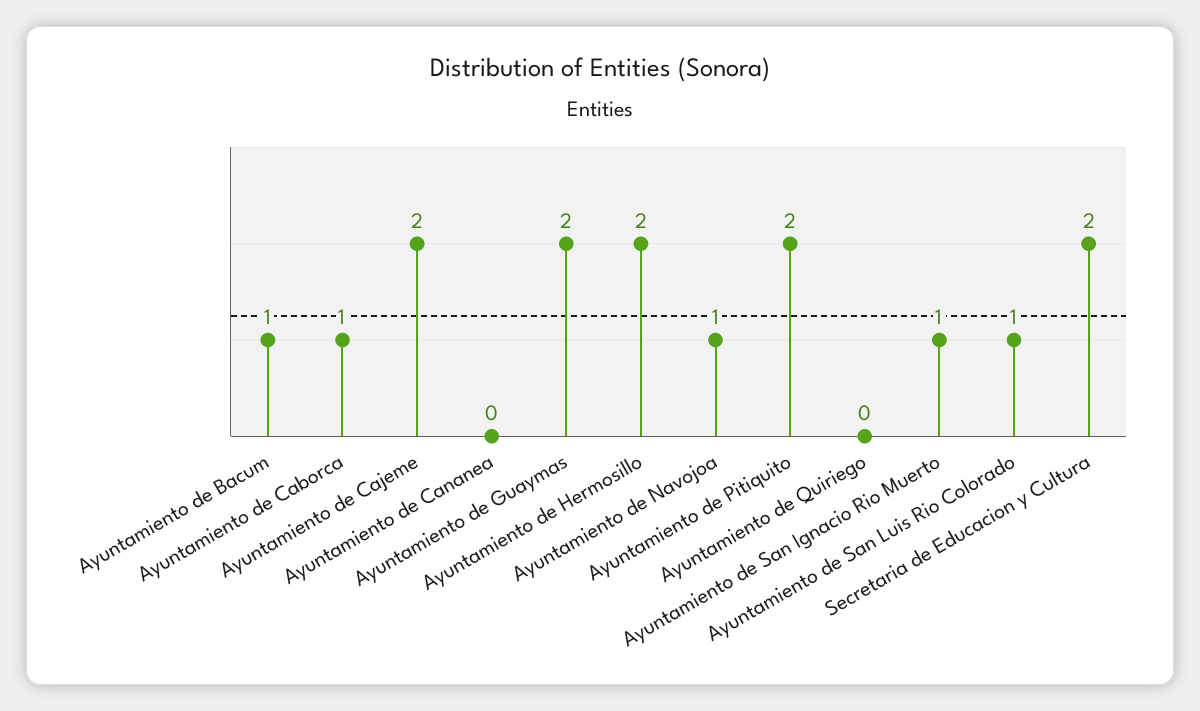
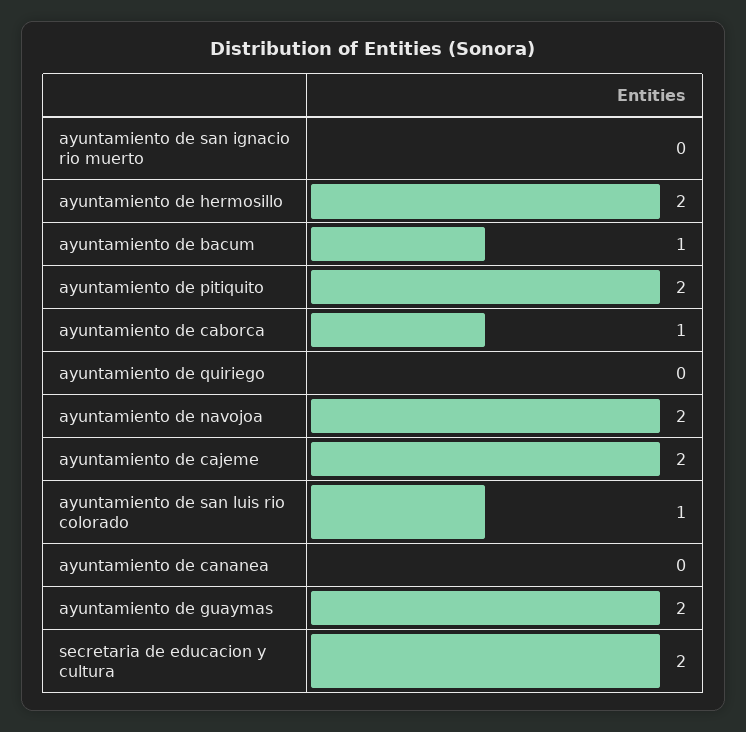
  {
    "Ayuntamiento de Bacum": 1,
    "Ayuntamiento de Caborca": 1,
    "Ayuntamiento de Cajeme": 2,
    "Ayuntamiento de Cananea": 0,
    "Ayuntamiento de Guaymas": 2,
    "Ayuntamiento de Hermosillo": 2,
-   "Ayuntamiento de Navojoa": 1,
+   "Ayuntamiento de Navojoa": 2,
    "Ayuntamiento de Pitiquito": 2,
    "Ayuntamiento de Quiriego": 0,
-   "Ayuntamiento de San Ignacio Rio Muerto": 1,
+   "Ayuntamiento de San Ignacio Rio Muerto": 0,
    "Ayuntamiento de San Luis Rio Colorado": 1,
    "Secretaria de Educacion y Cultura": 2
  }

